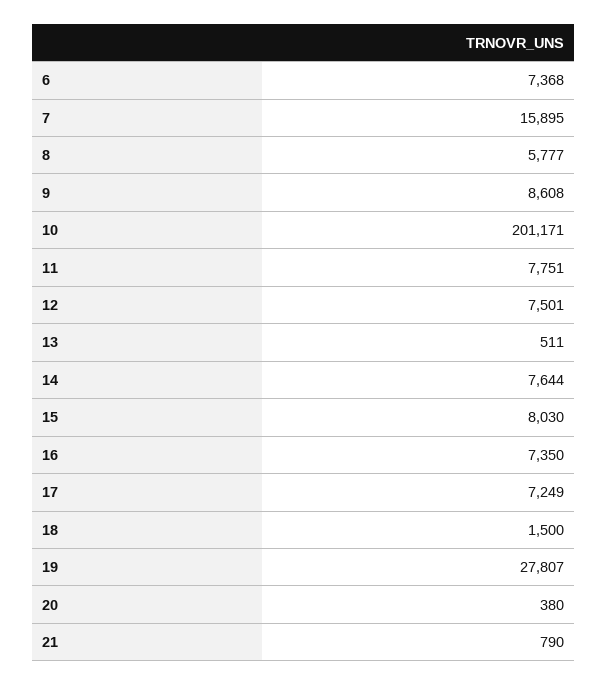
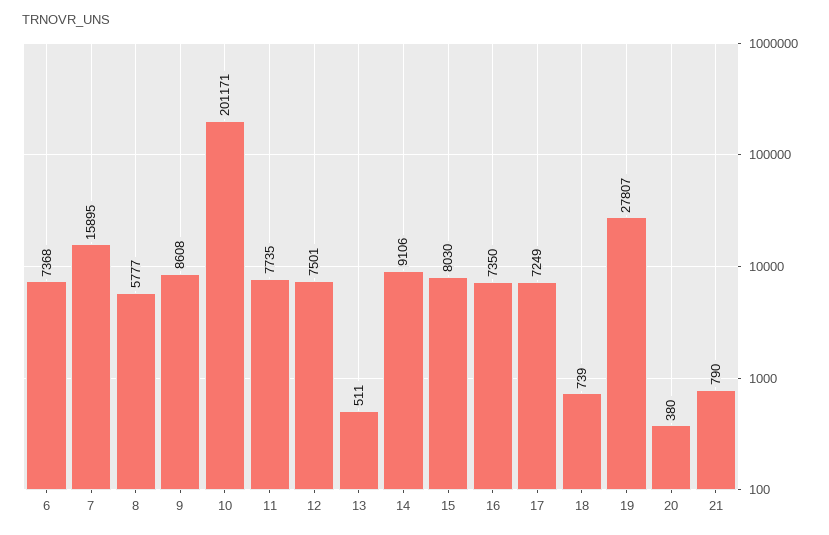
  {
    "6": 7368,
    "7": 15895,
    "8": 5777,
    "9": 8608,
    "10": 201171,
-   "11": 7751,
+   "11": 7735,
    "12": 7501,
    "13": 511,
-   "14": 7644,
+   "14": 9106,
    "15": 8030,
    "16": 7350,
    "17": 7249,
-   "18": 1500,
+   "18": 739,
    "19": 27807,
    "20": 380,
    "21": 790
  }

